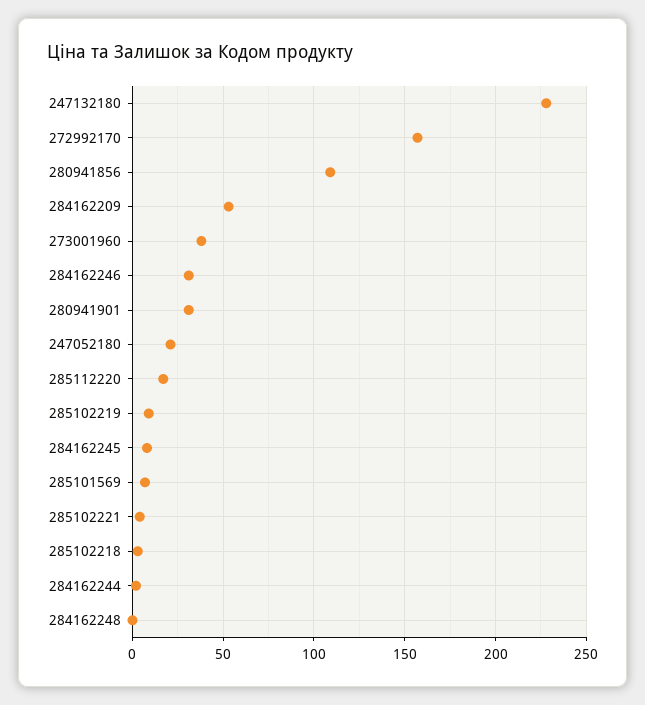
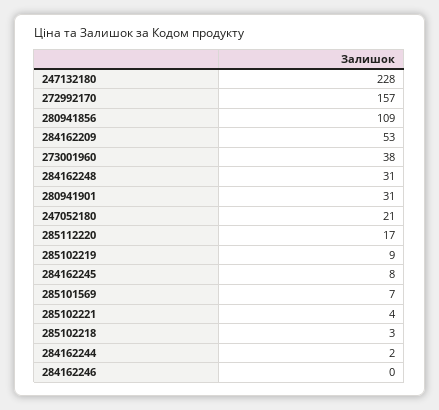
  {
    "247132180": 228,
    "272992170": 157,
    "280941856": 109,
    "284162209": 53,
    "273001960": 38,
-   "284162246": 30,
+   "284162246": 0,
    "280941901": 31,
    "247052180": 21,
    "285112220": 17,
    "285102219": 9,
    "284162245": 8,
    "285101569": 7,
    "285102221": 4,
    "285102218": 3,
    "284162244": 2,
-   "284162248": 0
+   "284162248": 31
  }

